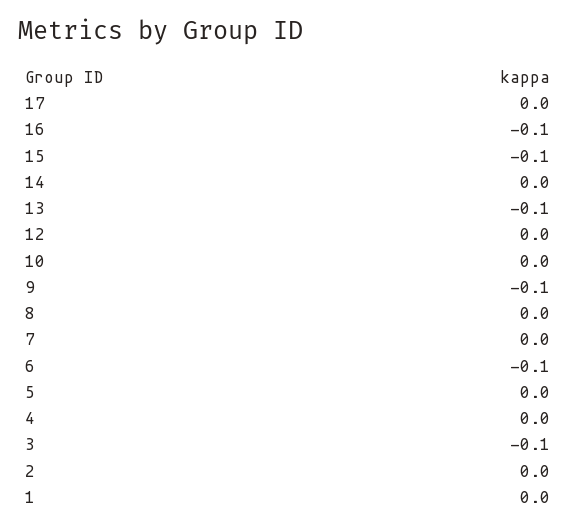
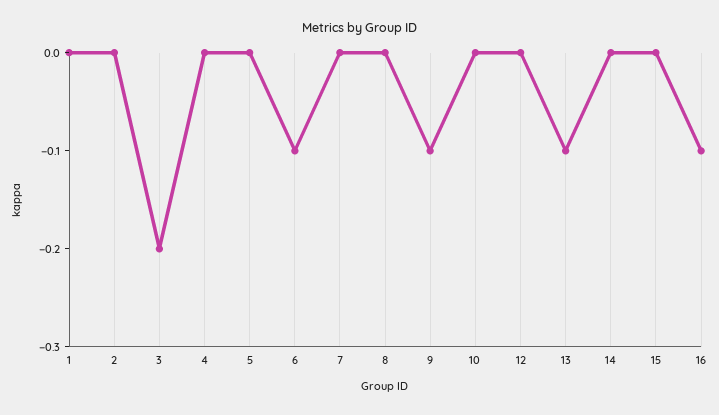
  {
-   "17": 0,
    "16": -0.1,
-   "15": -0.1,
+   "15": 0,
    "14": 0,
    "13": -0.1,
    "12": 0,
    "10": 0,
    "9": -0.1,
    "8": 0,
    "7": 0,
    "6": -0.1,
    "5": 0,
    "4": 0,
-   "3": -0.1,
+   "3": -0.2,
    "2": 0,
    "1": 0
  }

